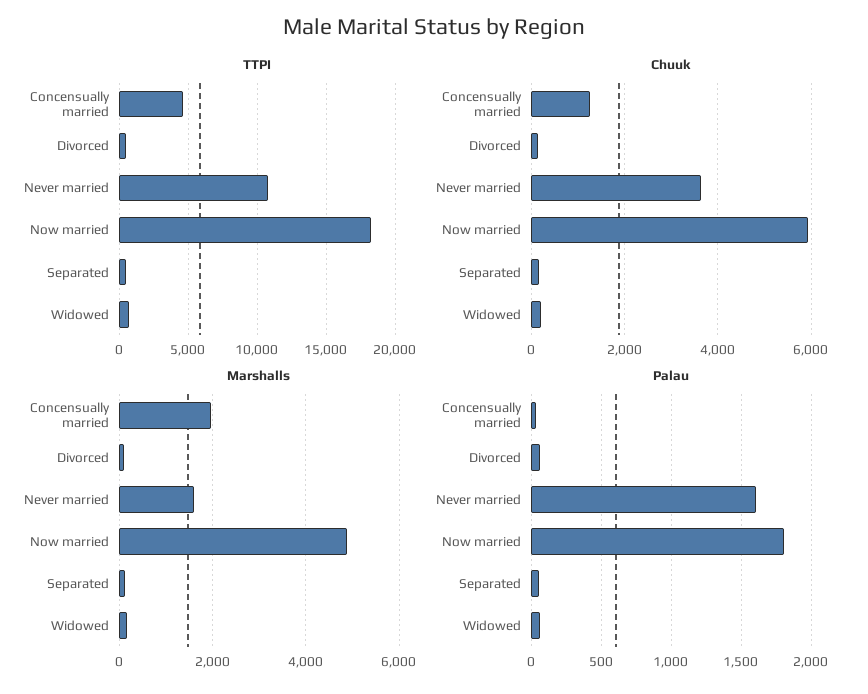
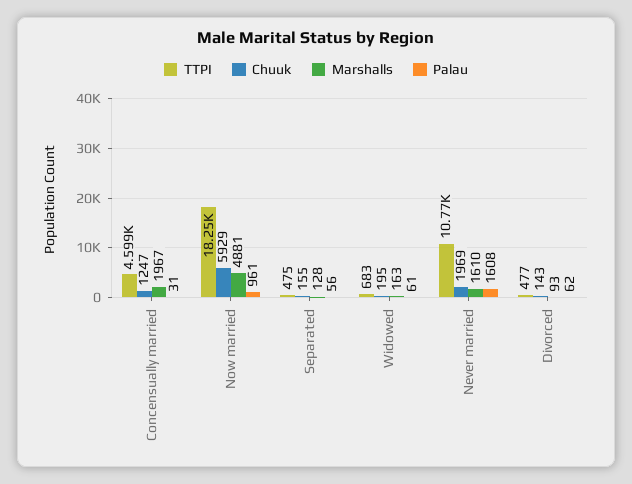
  {
    "TTPI": {
      "Concensually married": 4599,
      "Divorced": 477,
      "Never married": 10770,
      "Now married": 18250,
      "Separated": 475,
      "Widowed": 683
    },
    "Chuuk": {
      "Concensually married": 1247,
      "Divorced": 143,
-     "Never married": 3600,
+     "Never married": 1969,
      "Now married": 5929,
      "Separated": 155,
      "Widowed": 195
    },
    "Marshalls": {
      "Concensually married": 1967,
      "Divorced": 93,
      "Never married": 1610,
      "Now married": 4881,
      "Separated": 128,
      "Widowed": 163
    },
    "Palau": {
      "Concensually married": 31,
      "Divorced": 62,
      "Never married": 1608,
-     "Now married": 1800,
+     "Now married": 961,
      "Separated": 56,
      "Widowed": 61
    }
  }

